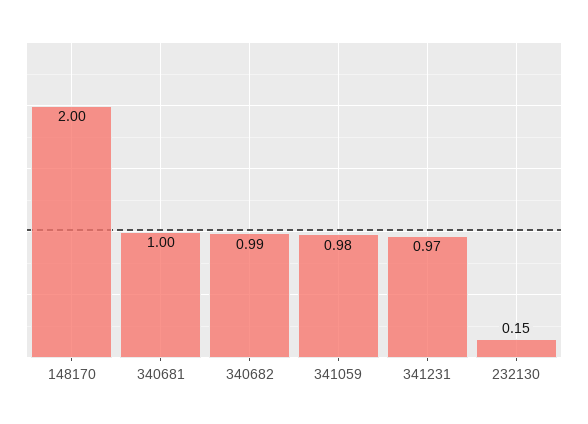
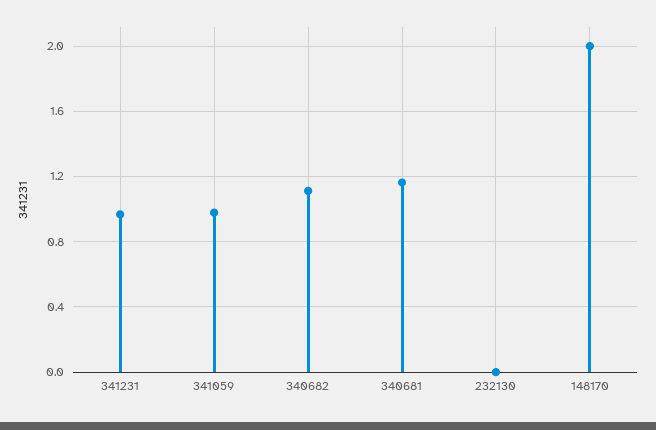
  {
    "148170": 2,
-   "340681": 1,
+   "340681": 1.15,
-   "340682": 0.99,
+   "340682": 1.1,
    "341059": 0.98,
    "341231": 0.97,
-   "232130": 0.15
+   "232130": 0
  }

